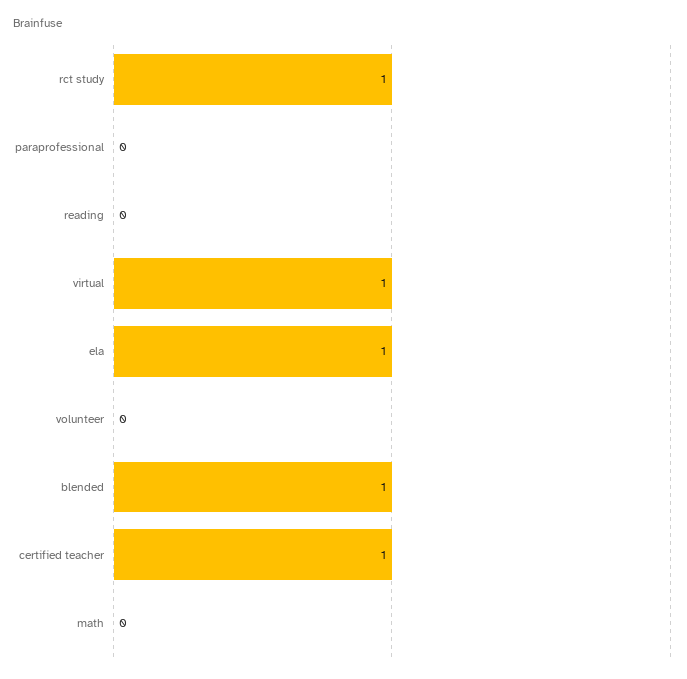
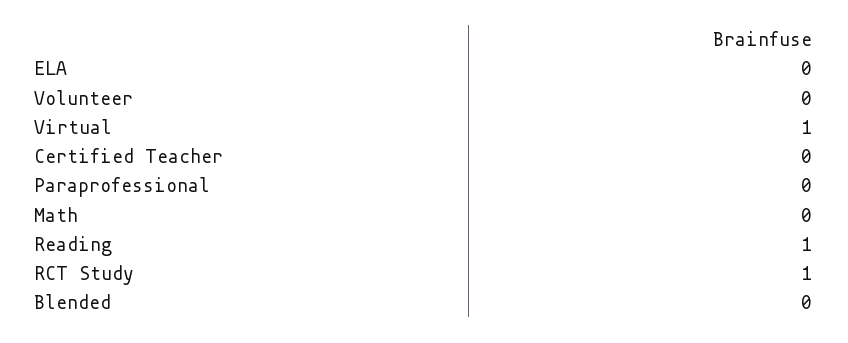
  {
    "rct study": 1,
    "paraprofessional": 0,
-   "reading": 0,
+   "reading": 1,
    "virtual": 1,
-   "ela": 1,
+   "ela": 0,
    "volunteer": 0,
-   "blended": 1,
+   "blended": 0,
-   "certified teacher": 1,
+   "certified teacher": 0,
    "math": 0
  }

